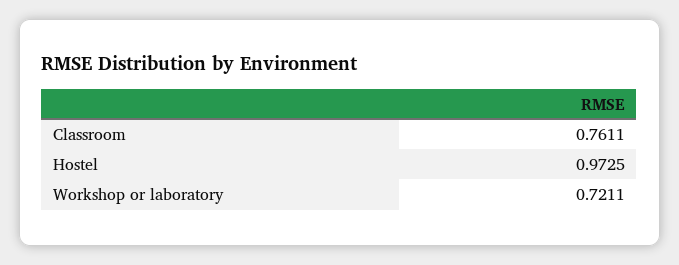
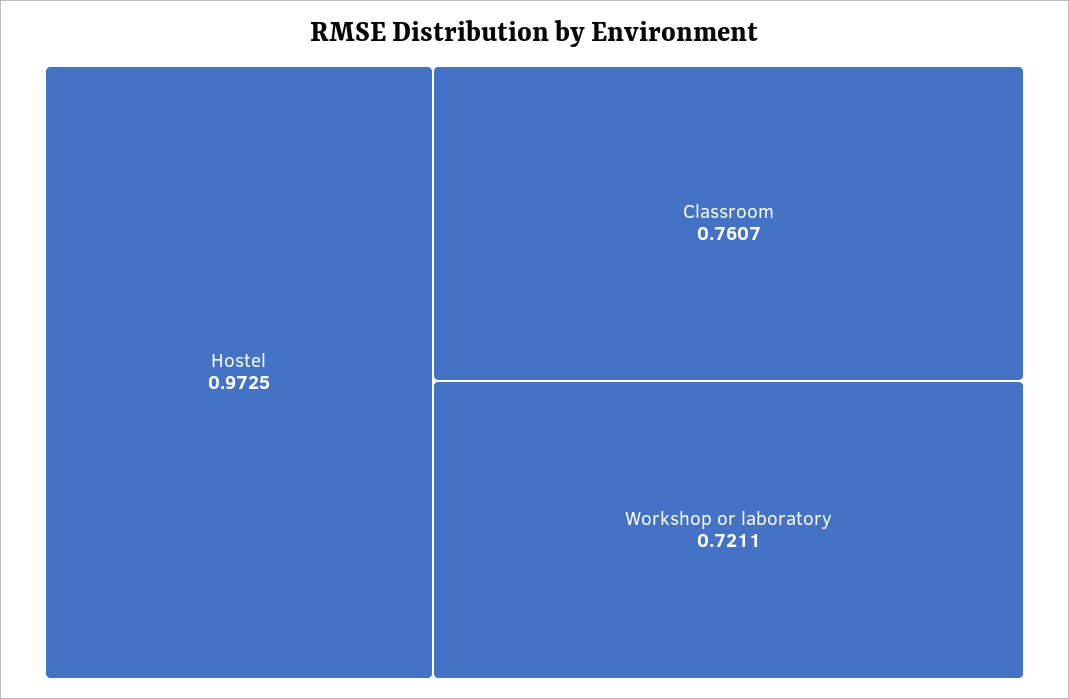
  {
-   "Classroom": 0.7611,
+   "Classroom": 0.7607,
    "Hostel": 0.9725,
    "Workshop or laboratory": 0.7211
  }

